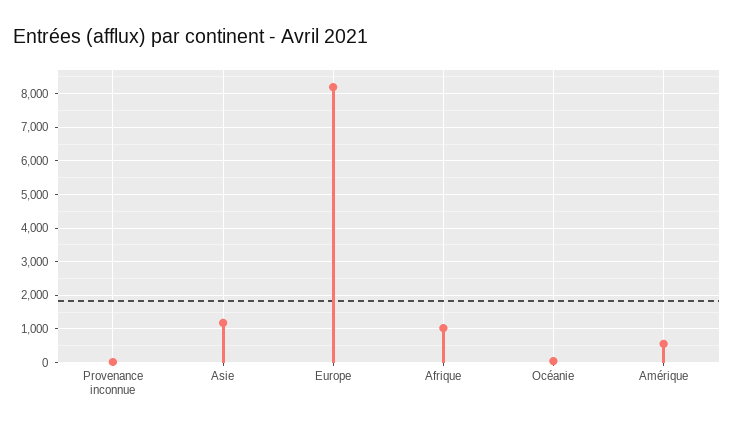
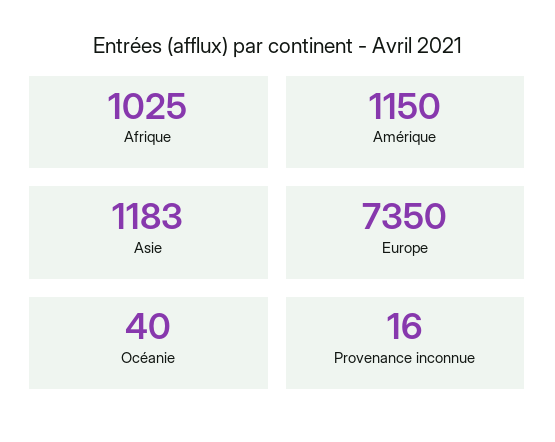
  {
    "Provenance inconnue": 16,
    "Asie": 1183,
-   "Europe": 8200,
+   "Europe": 7350,
    "Afrique": 1025,
    "Océanie": 40,
-   "Amérique": 600
+   "Amérique": 1150
  }

